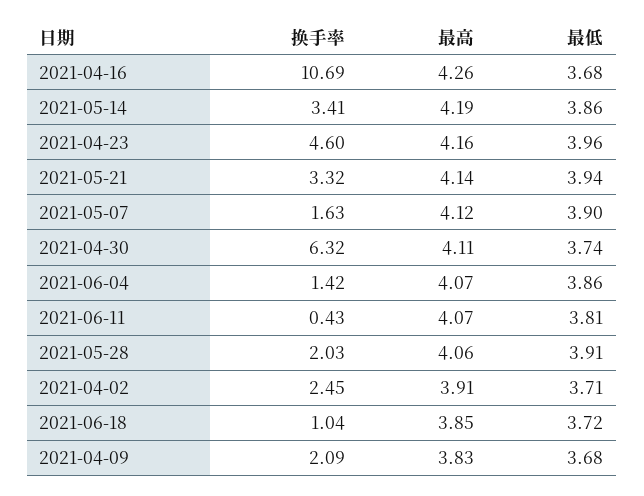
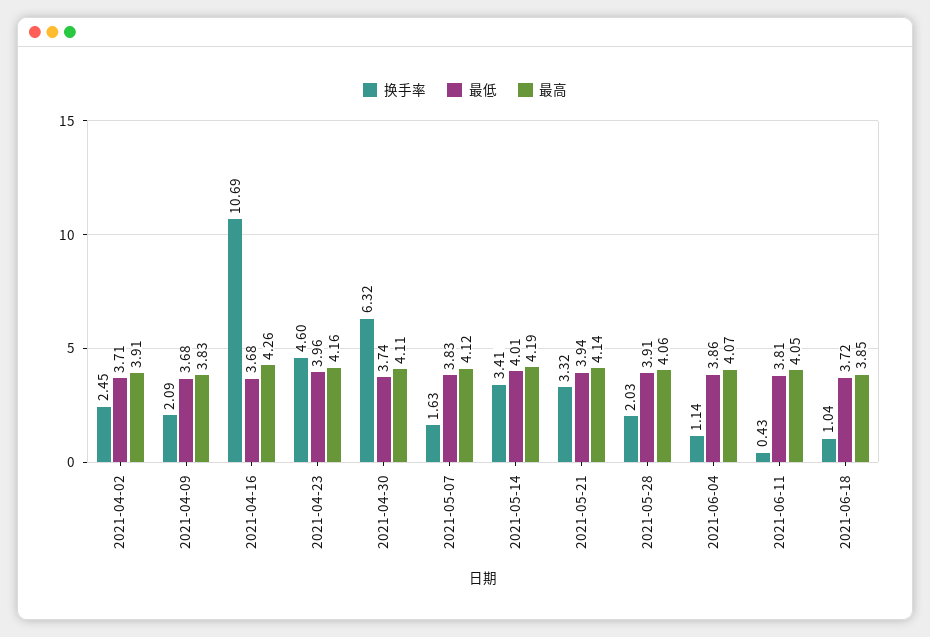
  {
    "换手率": {
      "2021-04-16": 10.69,
      "2021-05-14": 3.41,
      "2021-04-23": 4.6,
      "2021-05-21": 3.32,
      "2021-05-07": 1.63,
      "2021-04-30": 6.32,
-     "2021-06-04": 1.42,
+     "2021-06-04": 1.14,
      "2021-06-11": 0.43,
      "2021-05-28": 2.03,
      "2021-04-02": 2.45,
      "2021-06-18": 1.04,
      "2021-04-09": 2.09
    },
    "最高": {
      "2021-04-16": 4.26,
      "2021-05-14": 4.19,
      "2021-04-23": 4.16,
      "2021-05-21": 4.14,
      "2021-05-07": 4.12,
      "2021-04-30": 4.11,
      "2021-06-04": 4.07,
-     "2021-06-11": 4.07,
+     "2021-06-11": 4.05,
      "2021-05-28": 4.06,
      "2021-04-02": 3.91,
      "2021-06-18": 3.85,
      "2021-04-09": 3.83
    },
    "最低": {
      "2021-04-16": 3.68,
-     "2021-05-14": 3.86,
+     "2021-05-14": 4.01,
      "2021-04-23": 3.96,
      "2021-05-21": 3.94,
-     "2021-05-07": 3.9,
+     "2021-05-07": 3.83,
      "2021-04-30": 3.74,
      "2021-06-04": 3.86,
      "2021-06-11": 3.81,
      "2021-05-28": 3.91,
      "2021-04-02": 3.71,
      "2021-06-18": 3.72,
      "2021-04-09": 3.68
    }
  }

